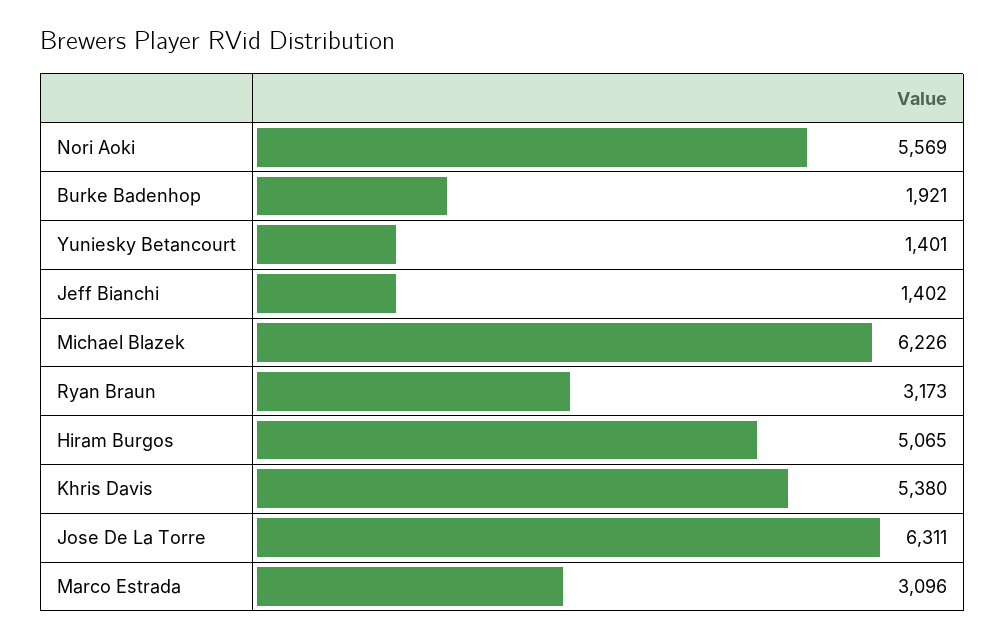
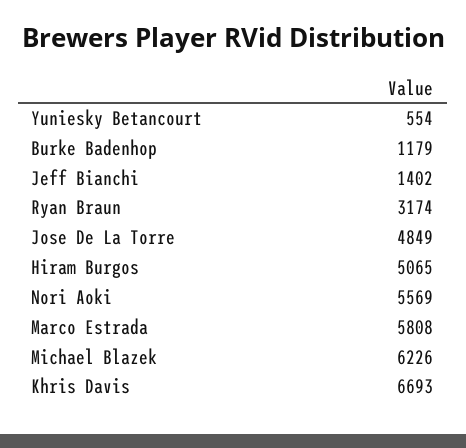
  {
    "Nori Aoki": 5569,
-   "Burke Badenhop": 1921,
+   "Burke Badenhop": 1179,
-   "Yuniesky Betancourt": 1401,
+   "Yuniesky Betancourt": 554,
    "Jeff Bianchi": 1402,
    "Michael Blazek": 6226,
-   "Ryan Braun": 3173,
+   "Ryan Braun": 3174,
    "Hiram Burgos": 5065,
-   "Khris Davis": 5380,
+   "Khris Davis": 6693,
-   "Jose De La Torre": 6311,
+   "Jose De La Torre": 4849,
-   "Marco Estrada": 3096
+   "Marco Estrada": 5808
  }

